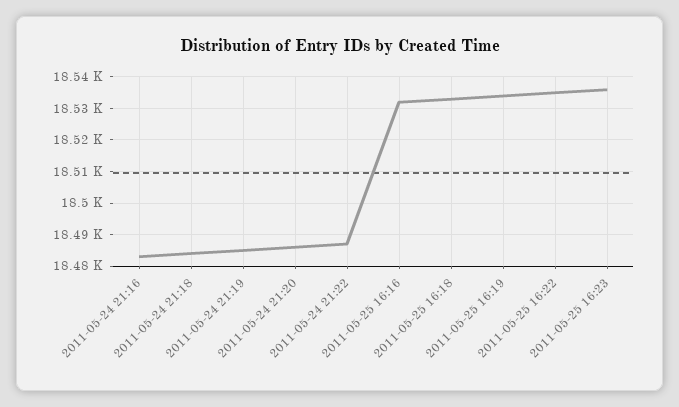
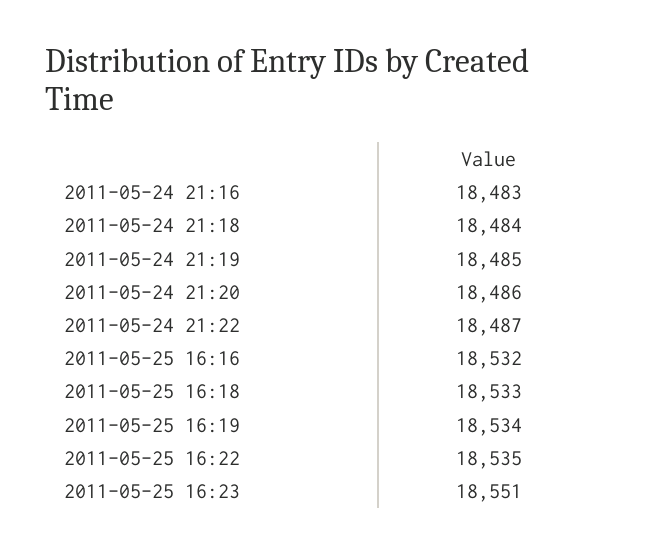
  {
    "2011-05-24 21:16": 18483,
    "2011-05-24 21:18": 18484,
    "2011-05-24 21:19": 18485,
    "2011-05-24 21:20": 18486,
    "2011-05-24 21:22": 18487,
    "2011-05-25 16:16": 18532,
    "2011-05-25 16:18": 18533,
    "2011-05-25 16:19": 18534,
    "2011-05-25 16:22": 18535,
-   "2011-05-25 16:23": 18535
+   "2011-05-25 16:23": 18551
  }

